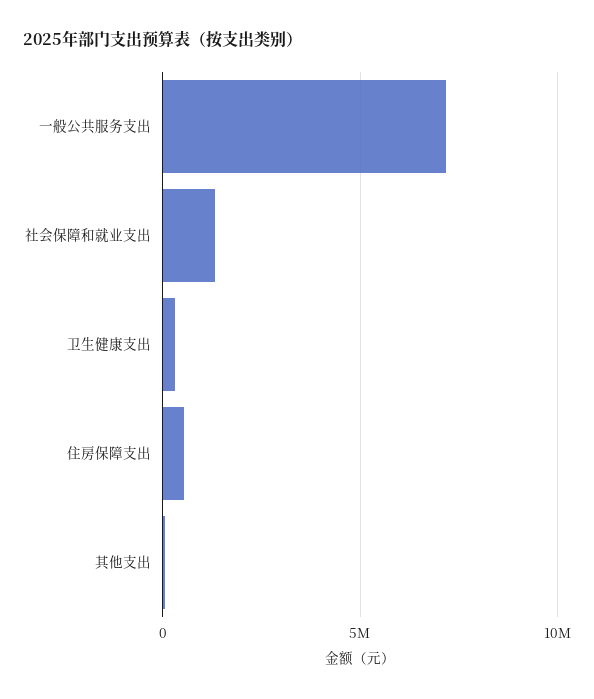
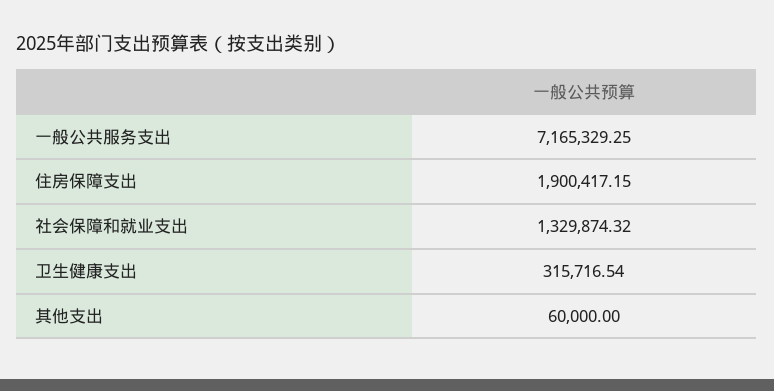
  {
    "一般公共服务支出": 7165329.25,
    "社会保障和就业支出": 1329874.32,
    "卫生健康支出": 315716.54,
-   "住房保障支出": 500000,
+   "住房保障支出": 1900417.15,
    "其他支出": 60000
  }

